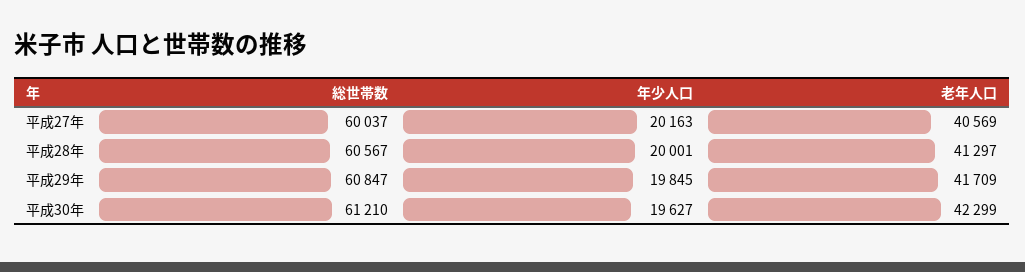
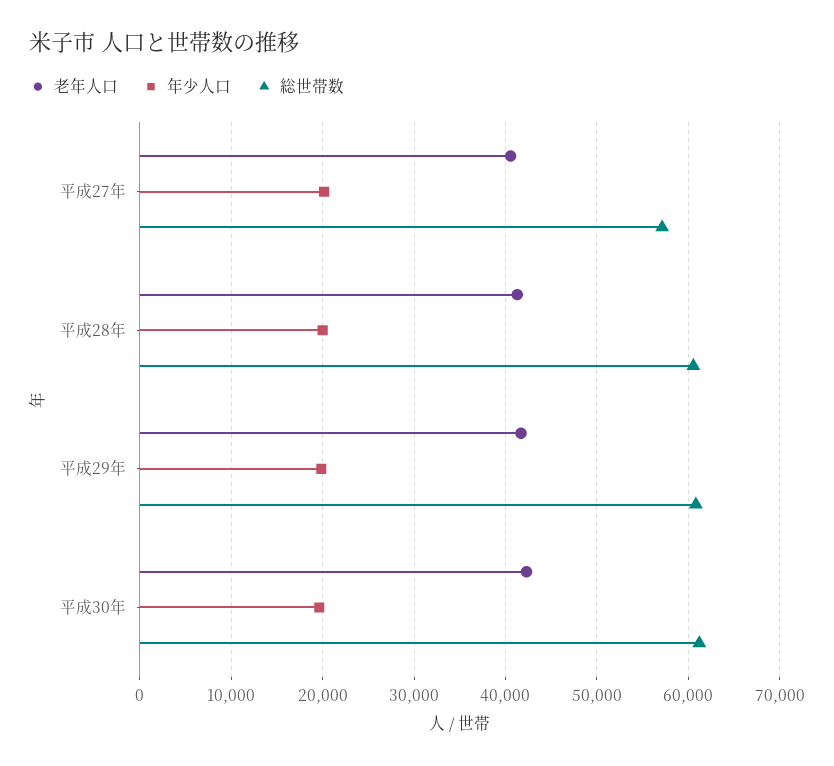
  {
    "総世帯数": {
-     "平成27年": 60037,
+     "平成27年": 57000,
      "平成28年": 60567,
      "平成29年": 60847,
      "平成30年": 61210
    },
    "年少人口": {
      "平成27年": 20163,
      "平成28年": 20001,
      "平成29年": 19845,
      "平成30年": 19627
    },
    "老年人口": {
      "平成27年": 40569,
      "平成28年": 41297,
      "平成29年": 41709,
      "平成30年": 42299
    }
  }

